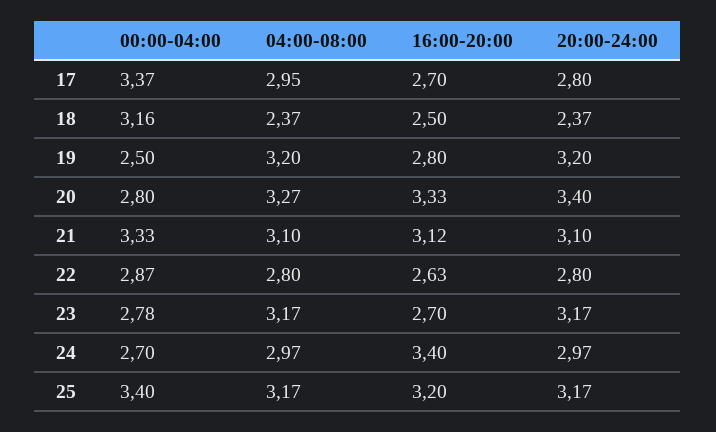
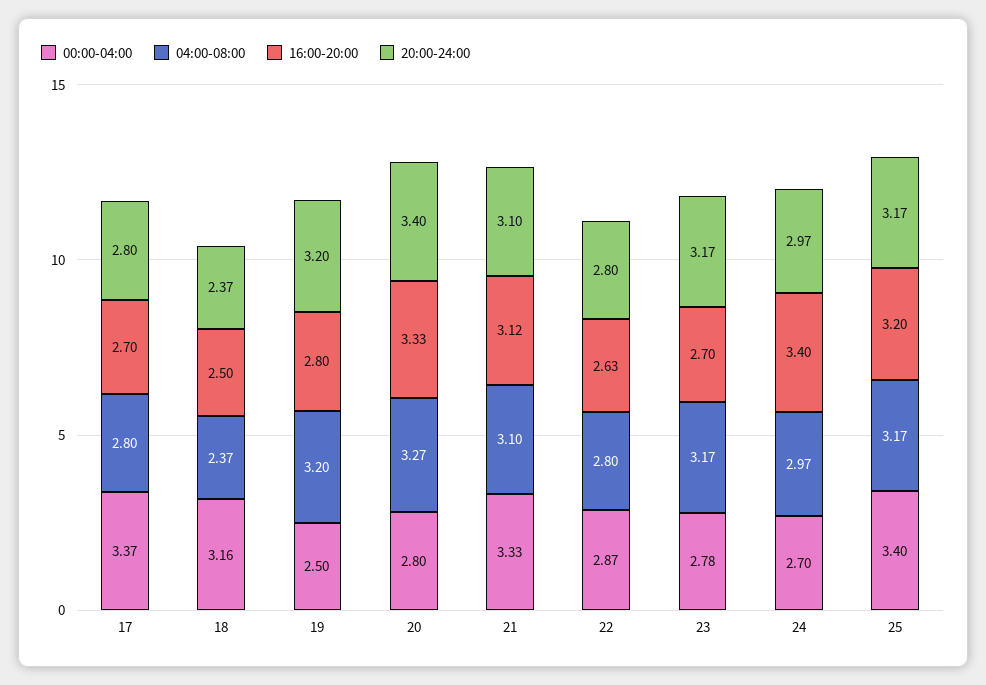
  {
    "00:00-04:00": {
      "17": 3.37,
      "18": 3.16,
      "19": 2.5,
      "20": 2.8,
      "21": 3.33,
      "22": 2.87,
      "23": 2.78,
      "24": 2.7,
      "25": 3.4
    },
    "04:00-08:00": {
-     "17": 2.95,
+     "17": 2.8,
      "18": 2.37,
      "19": 3.2,
      "20": 3.27,
      "21": 3.1,
      "22": 2.8,
      "23": 3.17,
      "24": 2.97,
      "25": 3.17
    },
    "16:00-20:00": {
      "17": 2.7,
      "18": 2.5,
      "19": 2.8,
      "20": 3.33,
      "21": 3.12,
      "22": 2.63,
      "23": 2.7,
      "24": 3.4,
      "25": 3.2
    },
    "20:00-24:00": {
      "17": 2.8,
      "18": 2.37,
      "19": 3.2,
      "20": 3.4,
      "21": 3.1,
      "22": 2.8,
      "23": 3.17,
      "24": 2.97,
      "25": 3.17
    }
  }

